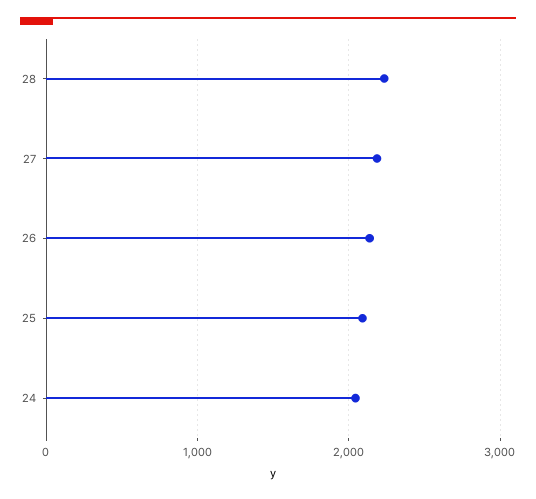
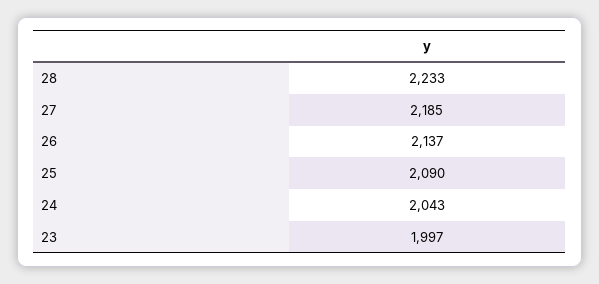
  {
    "28": 2233,
    "27": 2185,
    "26": 2137,
    "25": 2090,
-   "24": 2043
+   "24": 2043,
+   "23": 1997
  }

